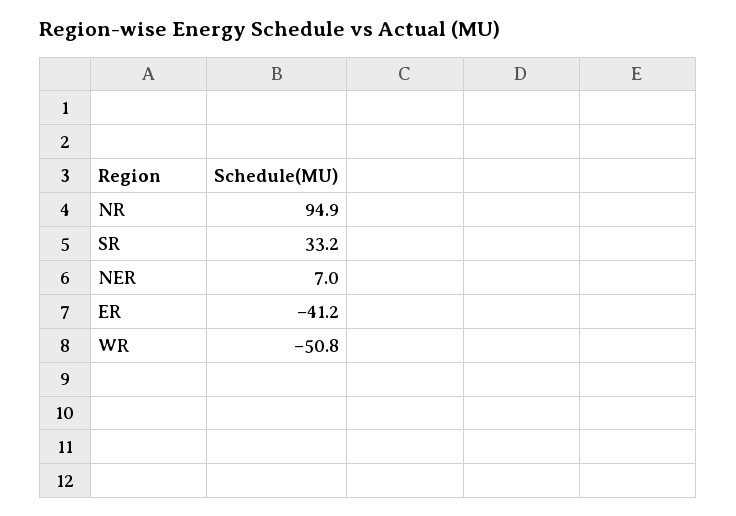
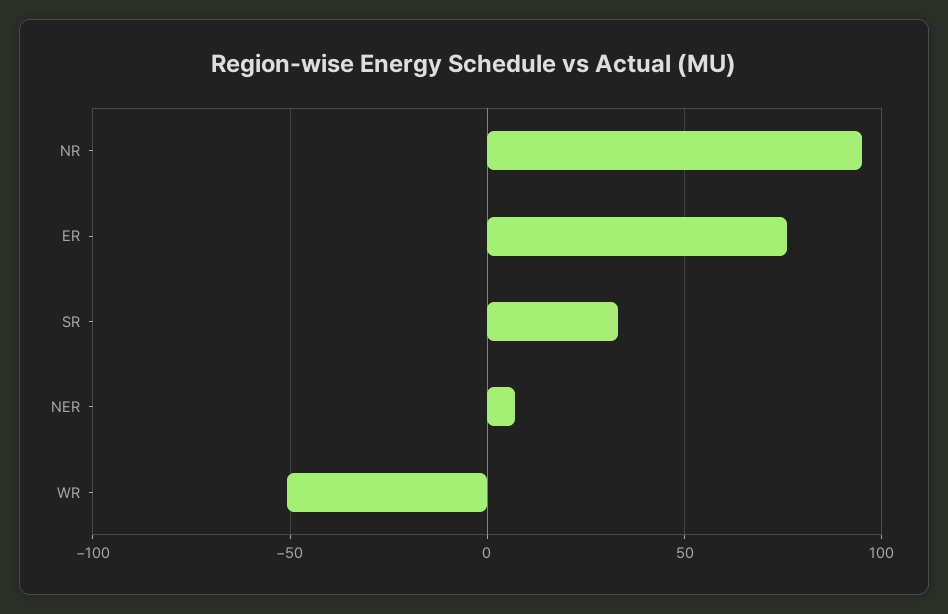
  {
    "NR": 94.9,
    "SR": 33.2,
    "NER": 7,
-   "ER": -41.2,
+   "ER": 75,
    "WR": -50.8
  }

